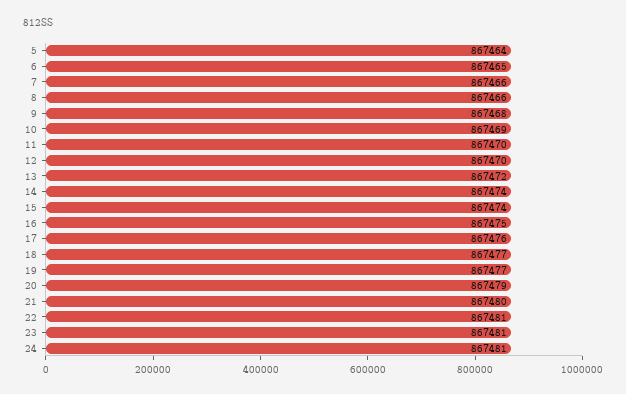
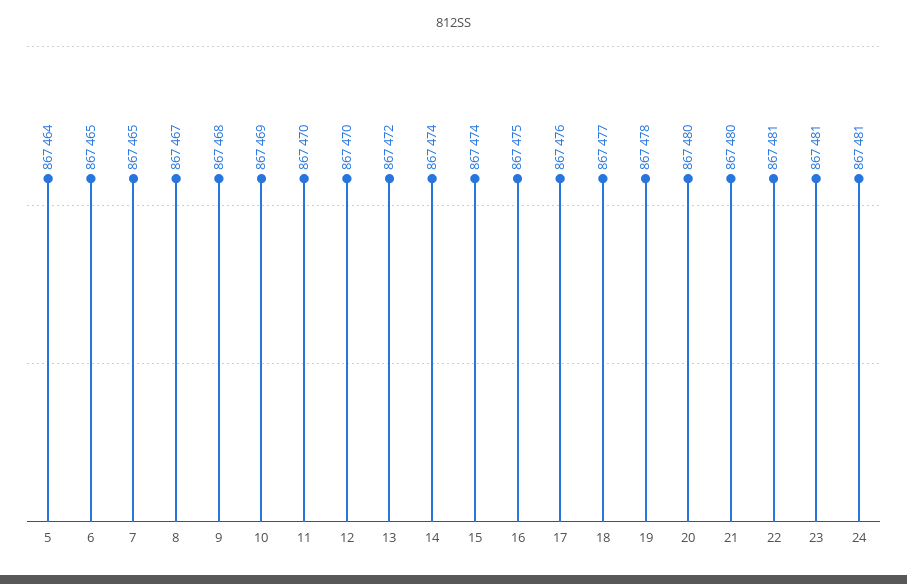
  {
    "5": 867464,
    "6": 867465,
-   "7": 867466,
+   "7": 867465,
-   "8": 867466,
+   "8": 867467,
    "9": 867468,
    "10": 867469,
    "11": 867470,
    "12": 867470,
    "13": 867472,
    "14": 867474,
    "15": 867474,
    "16": 867475,
    "17": 867476,
    "18": 867477,
-   "19": 867477,
+   "19": 867478,
-   "20": 867479,
+   "20": 867480,
    "21": 867480,
    "22": 867481,
    "23": 867481,
    "24": 867481
  }

